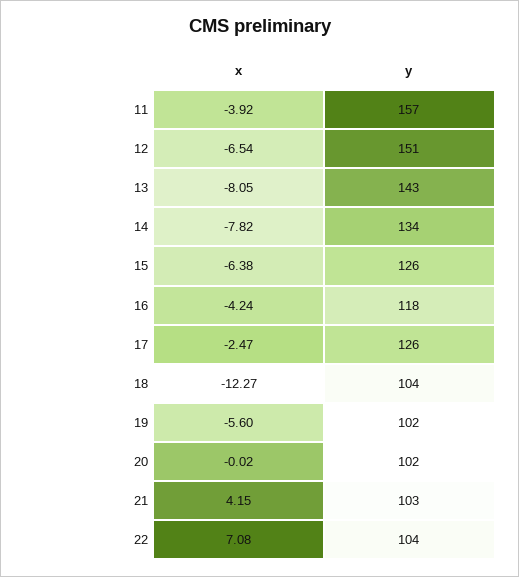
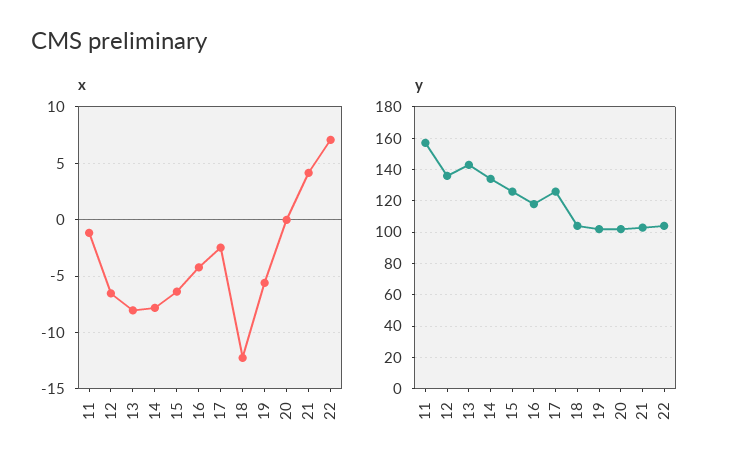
  {
    "x": {
-     "11": -3.92,
+     "11": -1,
      "12": -6.54,
      "13": -8.05,
      "14": -7.82,
      "15": -6.38,
      "16": -4.24,
      "17": -2.47,
      "18": -12.27,
      "19": -5.6,
      "20": -0.02,
      "21": 4.15,
      "22": 7.08
    },
    "y": {
      "11": 157,
-     "12": 151,
+     "12": 135,
      "13": 143,
      "14": 134,
      "15": 126,
      "16": 118,
      "17": 126,
      "18": 104,
      "19": 102,
      "20": 102,
      "21": 103,
      "22": 104
    }
  }

